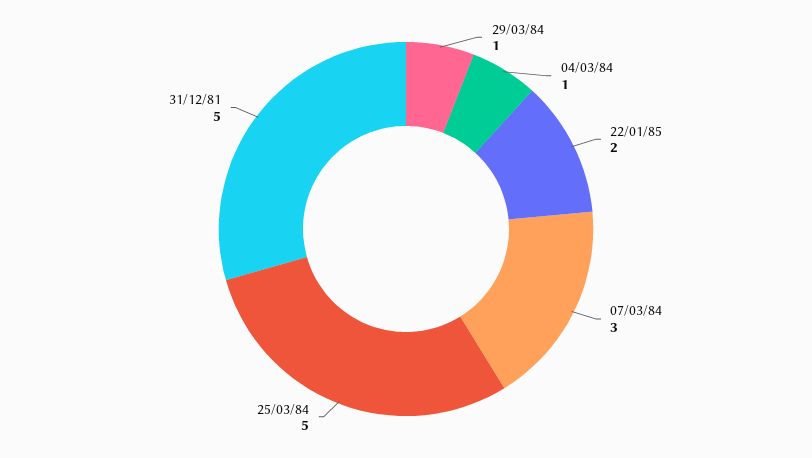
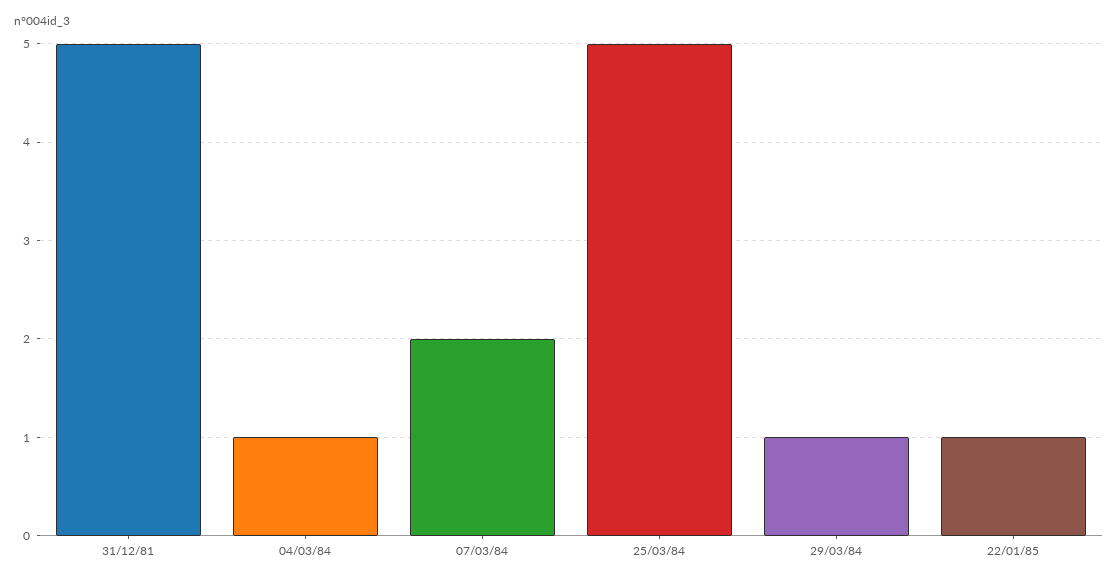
  {
    "29/03/84": 1,
    "04/03/84": 1,
-   "22/01/85": 2,
+   "22/01/85": 1,
-   "07/03/84": 3,
+   "07/03/84": 2,
    "25/03/84": 5,
    "31/12/81": 5
  }

